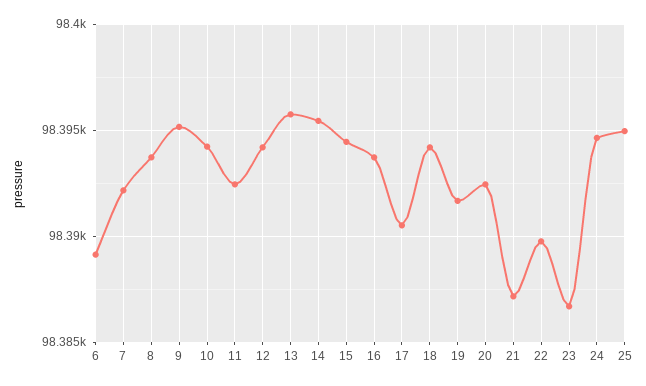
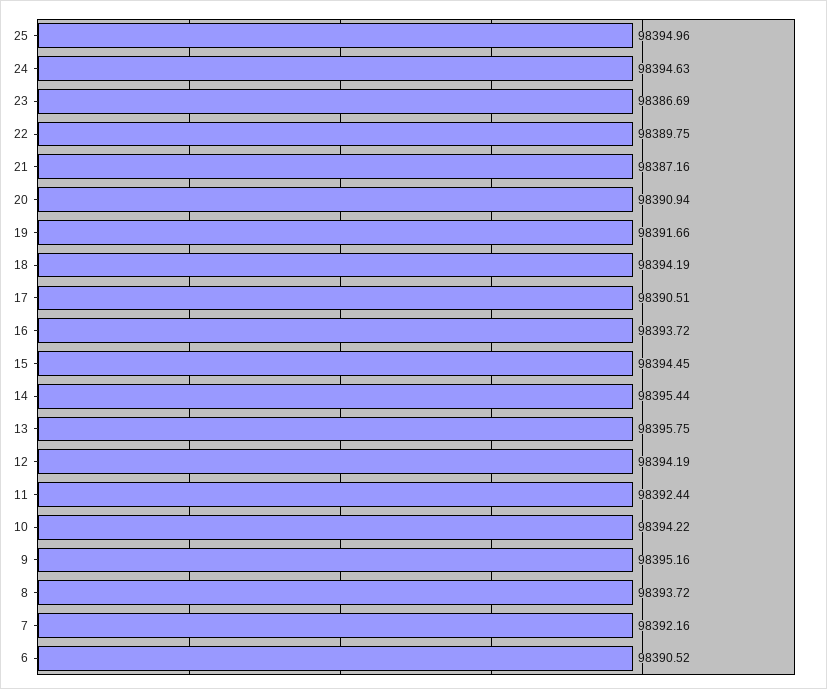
  {
-   "6": 98389,
+   "6": 98390.52,
    "7": 98392.16,
    "8": 98393.72,
    "9": 98395.16,
    "10": 98394.22,
    "11": 98392.44,
    "12": 98394.19,
    "13": 98395.75,
    "14": 98395.44,
    "15": 98394.45,
    "16": 98393.72,
    "17": 98390.51,
    "18": 98394.19,
    "19": 98391.66,
-   "20": 98392.5,
+   "20": 98390.94,
    "21": 98387.16,
    "22": 98389.75,
    "23": 98386.69,
    "24": 98394.63,
    "25": 98394.96
  }

